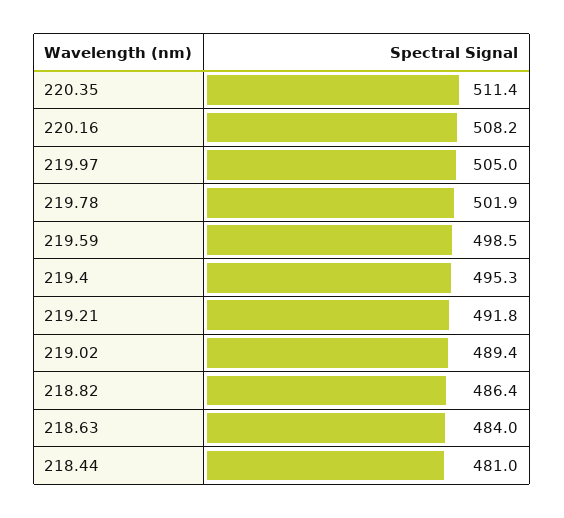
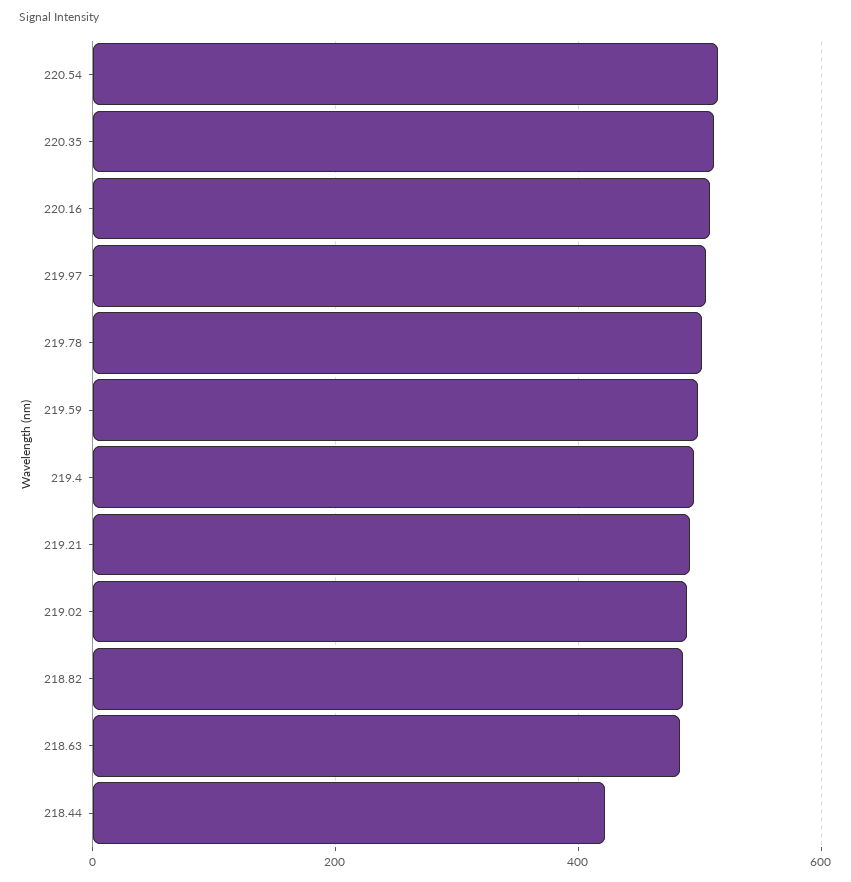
  {
    "220.35": 511.4,
    "220.16": 508.2,
    "219.97": 505,
    "219.78": 501.9,
    "219.59": 498.5,
    "219.4": 495.3,
    "219.21": 491.8,
    "219.02": 489.4,
    "218.82": 486.4,
    "218.63": 484,
-   "218.44": 481
+   "218.44": 420,
+   "220.54": 520
  }

